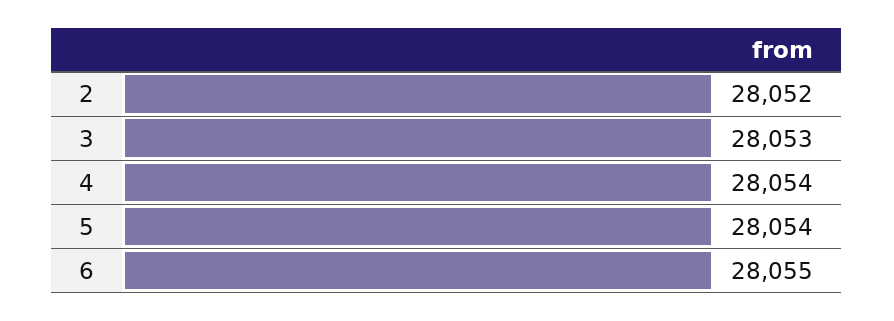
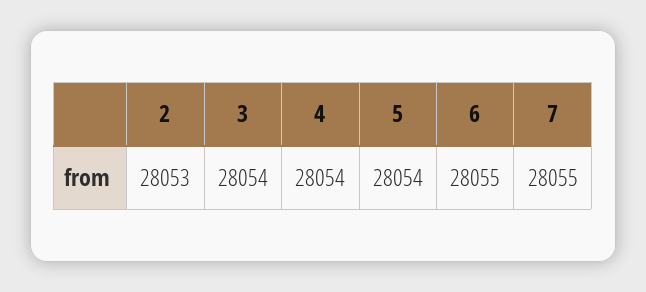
  {
-   "2": 28052,
+   "2": 28053,
-   "3": 28053,
+   "3": 28054,
    "4": 28054,
    "5": 28054,
-   "6": 28055
+   "6": 28055,
+   "7": 28055
  }

